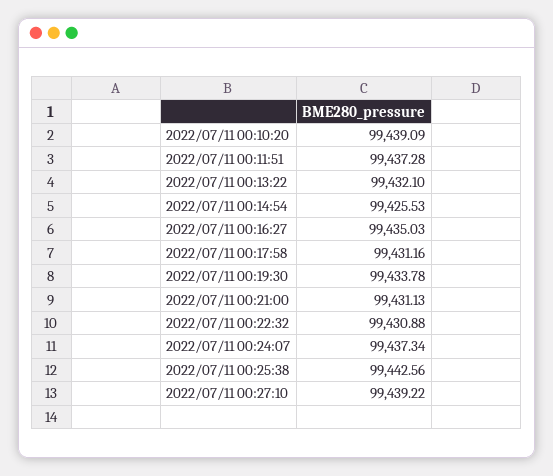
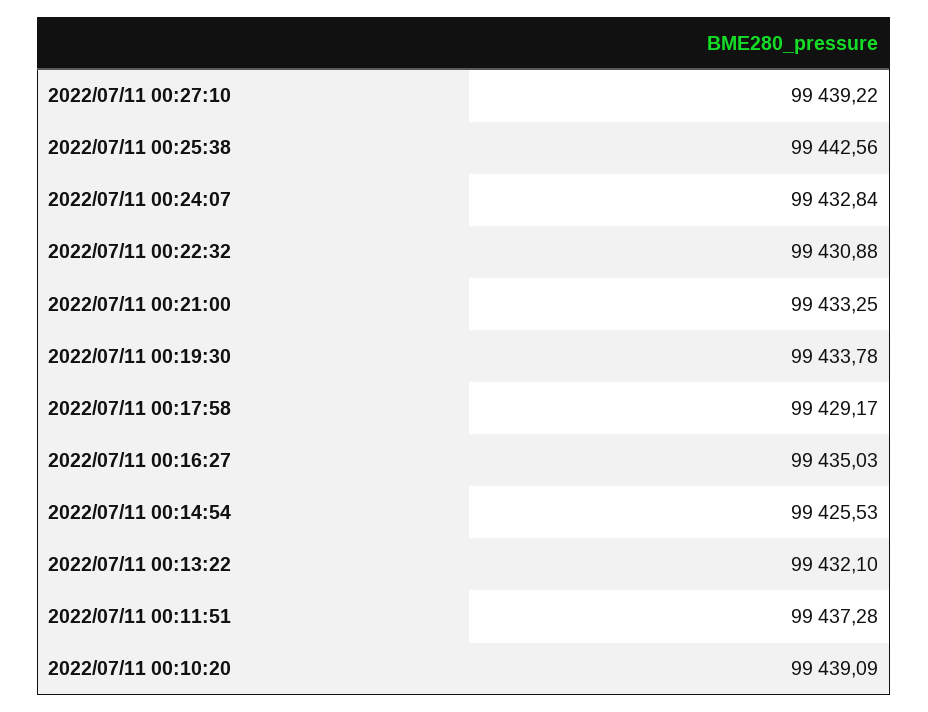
  {
    "2022/07/11 00:10:20": 99439.09,
    "2022/07/11 00:11:51": 99437.28,
    "2022/07/11 00:13:22": 99432.1,
    "2022/07/11 00:14:54": 99425.53,
    "2022/07/11 00:16:27": 99435.03,
-   "2022/07/11 00:17:58": 99431.16,
+   "2022/07/11 00:17:58": 99429.17,
    "2022/07/11 00:19:30": 99433.78,
-   "2022/07/11 00:21:00": 99431.13,
+   "2022/07/11 00:21:00": 99433.25,
    "2022/07/11 00:22:32": 99430.88,
-   "2022/07/11 00:24:07": 99437.34,
+   "2022/07/11 00:24:07": 99432.84,
    "2022/07/11 00:25:38": 99442.56,
    "2022/07/11 00:27:10": 99439.22
  }

